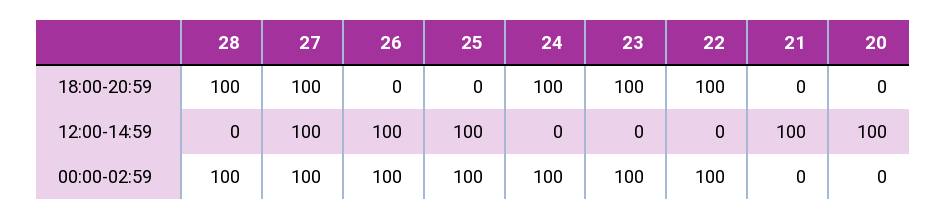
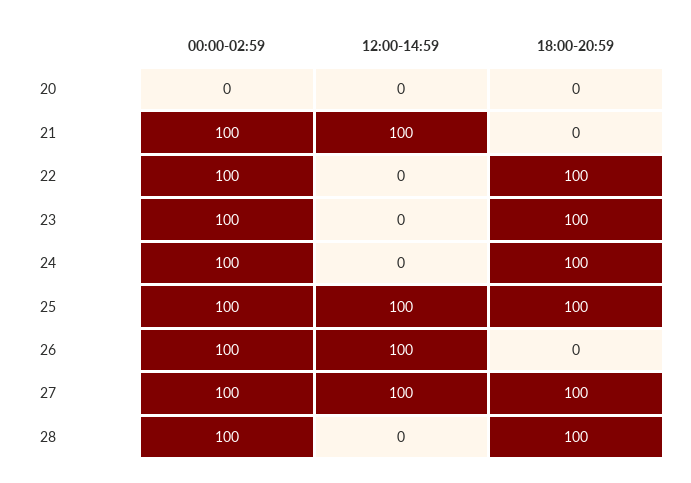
  {
    "28": {
      "18:00-20:59": 100,
      "12:00-14:59": 0,
      "00:00-02:59": 100
    },
    "27": {
      "18:00-20:59": 100,
      "12:00-14:59": 100,
      "00:00-02:59": 100
    },
    "26": {
      "18:00-20:59": 0,
      "12:00-14:59": 100,
      "00:00-02:59": 100
    },
    "25": {
-     "18:00-20:59": 0,
+     "18:00-20:59": 100,
      "12:00-14:59": 100,
      "00:00-02:59": 100
    },
    "24": {
      "18:00-20:59": 100,
      "12:00-14:59": 0,
      "00:00-02:59": 100
    },
    "23": {
      "18:00-20:59": 100,
      "12:00-14:59": 0,
      "00:00-02:59": 100
    },
    "22": {
      "18:00-20:59": 100,
      "12:00-14:59": 0,
      "00:00-02:59": 100
    },
    "21": {
      "18:00-20:59": 0,
      "12:00-14:59": 100,
-     "00:00-02:59": 0
+     "00:00-02:59": 100
    },
    "20": {
      "18:00-20:59": 0,
-     "12:00-14:59": 100,
+     "12:00-14:59": 0,
      "00:00-02:59": 0
    }
  }

